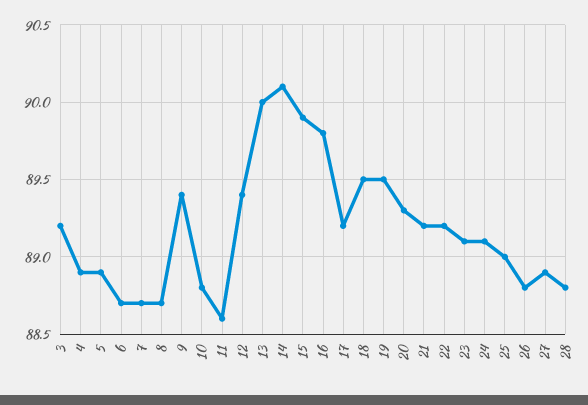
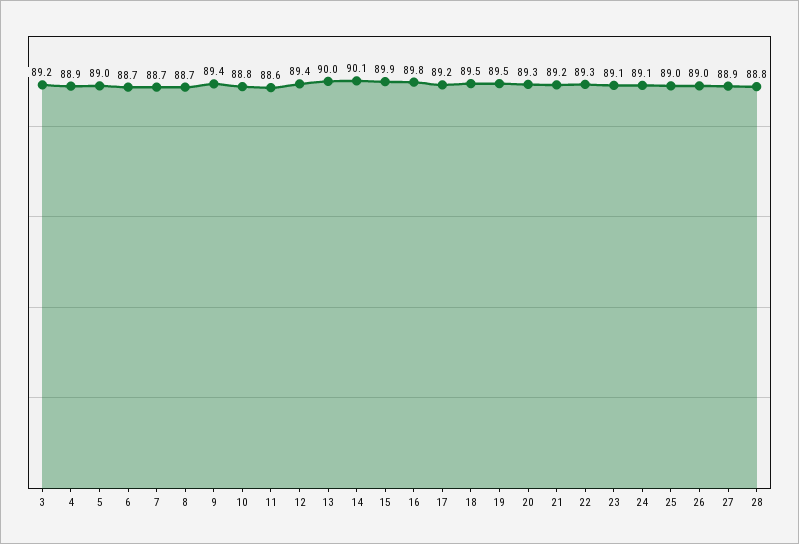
  {
    "3": 89.2,
    "4": 88.9,
-   "5": 88.9,
+   "5": 89,
    "6": 88.7,
    "7": 88.7,
    "8": 88.7,
    "9": 89.4,
    "10": 88.8,
    "11": 88.6,
    "12": 89.4,
    "13": 90,
    "14": 90.1,
    "15": 89.9,
    "16": 89.8,
    "17": 89.2,
    "18": 89.5,
    "19": 89.5,
    "20": 89.3,
    "21": 89.2,
-   "22": 89.2,
+   "22": 89.3,
    "23": 89.1,
    "24": 89.1,
    "25": 89,
-   "26": 88.8,
+   "26": 89,
    "27": 88.9,
    "28": 88.8
  }

